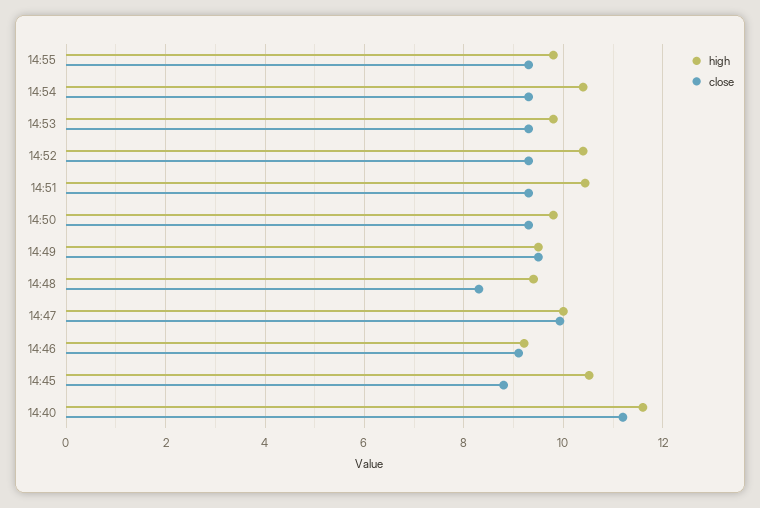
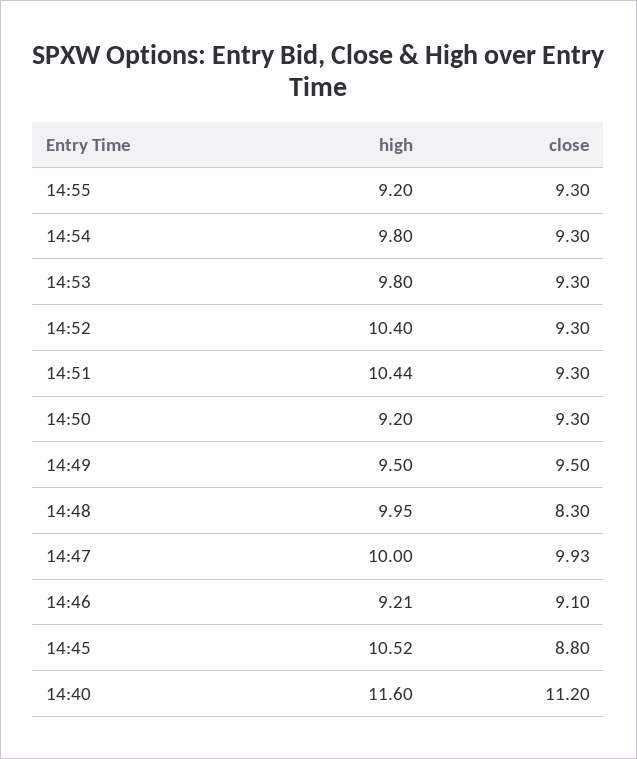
  {
    "high": {
-     "14:55": 9.8,
+     "14:55": 9.2,
-     "14:54": 10.4,
+     "14:54": 9.8,
      "14:53": 9.8,
      "14:52": 10.4,
      "14:51": 10.44,
-     "14:50": 9.8,
+     "14:50": 9.2,
      "14:49": 9.5,
-     "14:48": 9.4,
+     "14:48": 9.95,
      "14:47": 10,
      "14:46": 9.21,
      "14:45": 10.52,
      "14:40": 11.6
    },
    "close": {
      "14:55": 9.3,
      "14:54": 9.3,
      "14:53": 9.3,
      "14:52": 9.3,
      "14:51": 9.3,
      "14:50": 9.3,
      "14:49": 9.5,
      "14:48": 8.3,
      "14:47": 9.93,
      "14:46": 9.1,
      "14:45": 8.8,
      "14:40": 11.2
    }
  }

